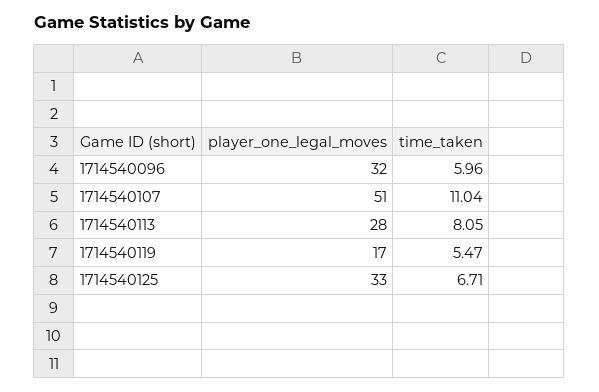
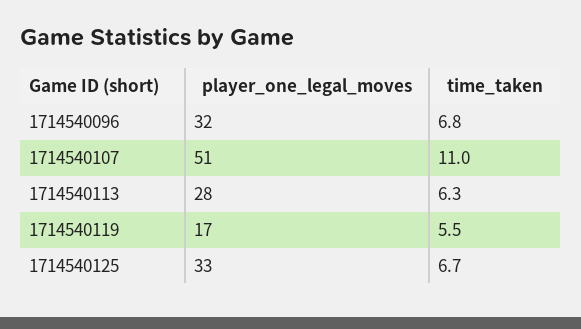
  {
    "player_one_legal_moves": {
      "1714540096": 32,
      "1714540107": 51,
      "1714540113": 28,
      "1714540119": 17,
      "1714540125": 33
    },
    "time_taken": {
-     "1714540096": 5.96,
+     "1714540096": 6.8,
      "1714540107": 11.04,
-     "1714540113": 8.05,
+     "1714540113": 6.3,
      "1714540119": 5.47,
      "1714540125": 6.71
    }
  }

